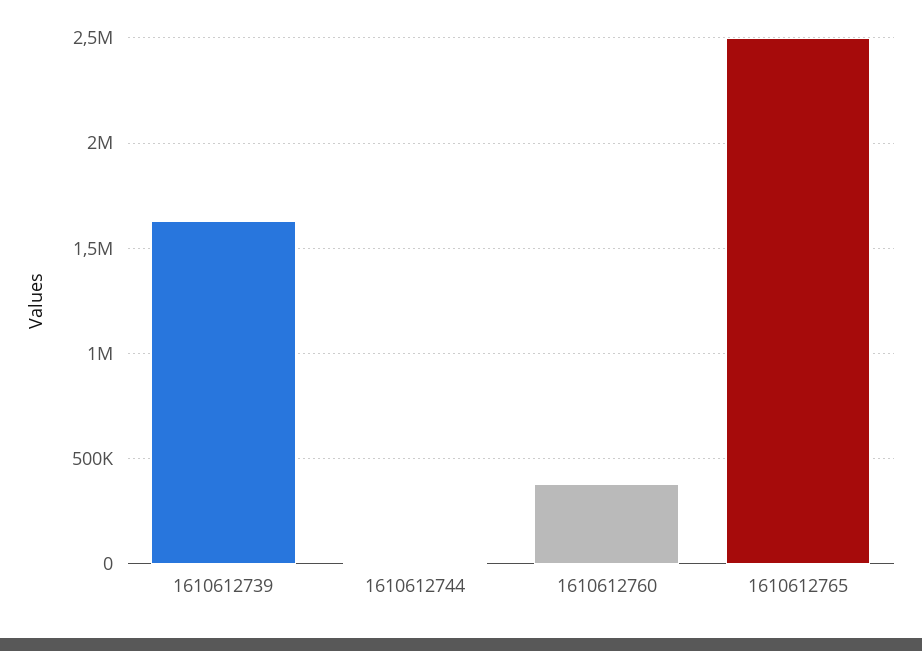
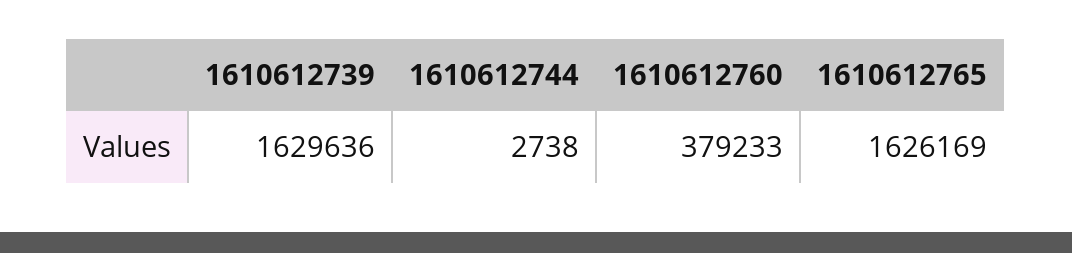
  {
    "1610612739": 1629636,
    "1610612744": 2738,
    "1610612760": 379233,
-   "1610612765": 2500000
+   "1610612765": 1626169
  }

